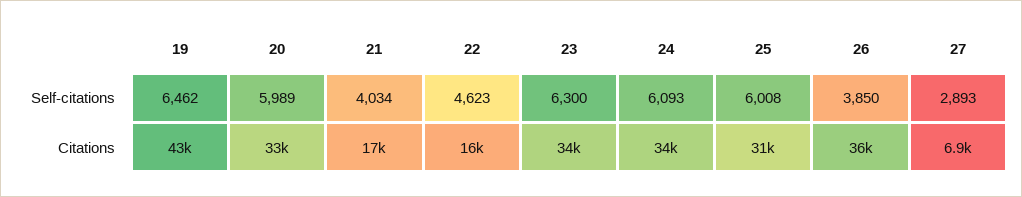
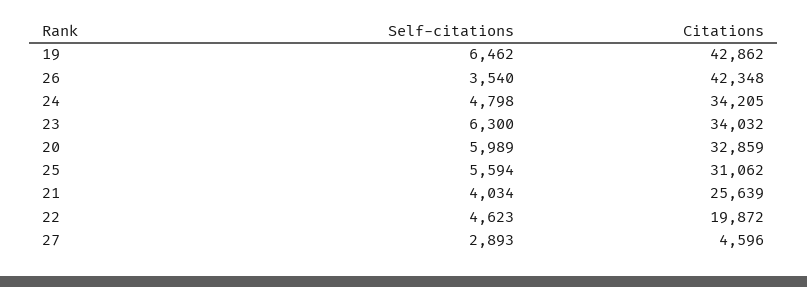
  {
    "19": {
      "Self-citations": 6462,
      "Citations": 42862
    },
    "20": {
      "Self-citations": 5989,
      "Citations": 32859
    },
    "21": {
      "Self-citations": 4034,
-     "Citations": 17000
+     "Citations": 25639
    },
    "22": {
      "Self-citations": 4623,
-     "Citations": 16000
+     "Citations": 19872
    },
    "23": {
      "Self-citations": 6300,
      "Citations": 34032
    },
    "24": {
-     "Self-citations": 6093,
+     "Self-citations": 4798,
      "Citations": 34205
    },
    "25": {
-     "Self-citations": 6008,
+     "Self-citations": 5594,
      "Citations": 31062
    },
    "26": {
-     "Self-citations": 3850,
+     "Self-citations": 3540,
-     "Citations": 36000
+     "Citations": 42348
    },
    "27": {
      "Self-citations": 2893,
-     "Citations": 6900
+     "Citations": 4596
    }
  }

